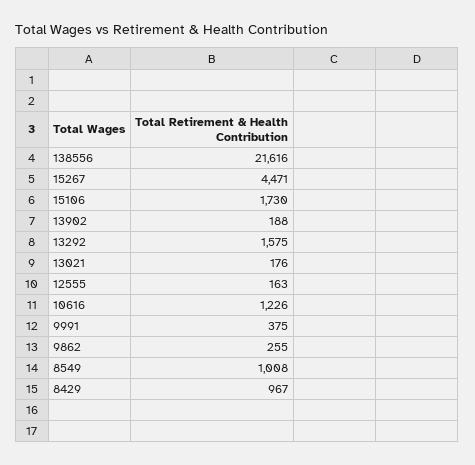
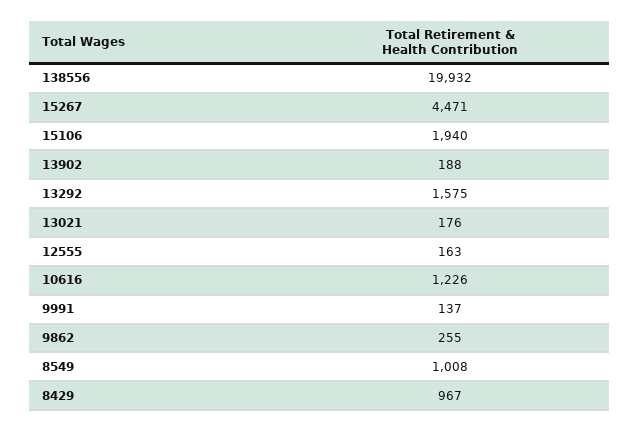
  {
-   "138556": 21616,
+   "138556": 19932,
    "15267": 4471,
-   "15106": 1730,
+   "15106": 1940,
    "13902": 188,
    "13292": 1575,
    "13021": 176,
    "12555": 163,
    "10616": 1226,
-   "9991": 375,
+   "9991": 137,
    "9862": 255,
    "8549": 1008,
    "8429": 967
  }

